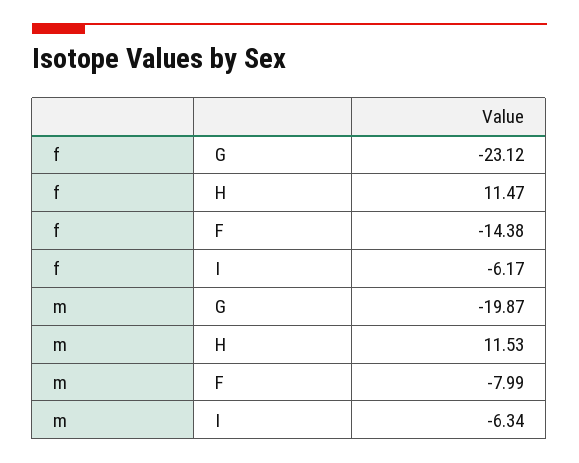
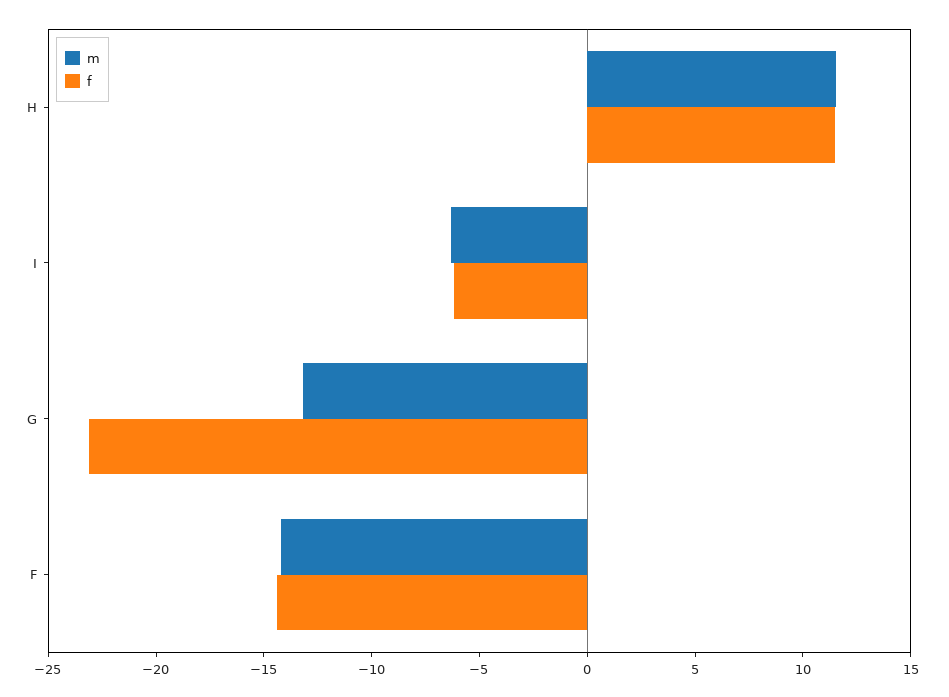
  {
    "f": {
      "G": -23.12,
      "H": 11.47,
      "F": -14.38,
      "I": -6.17
    },
    "m": {
-     "G": -19.87,
+     "G": -13,
      "H": 11.53,
-     "F": -7.99,
+     "F": -14,
      "I": -6.34
    }
  }

